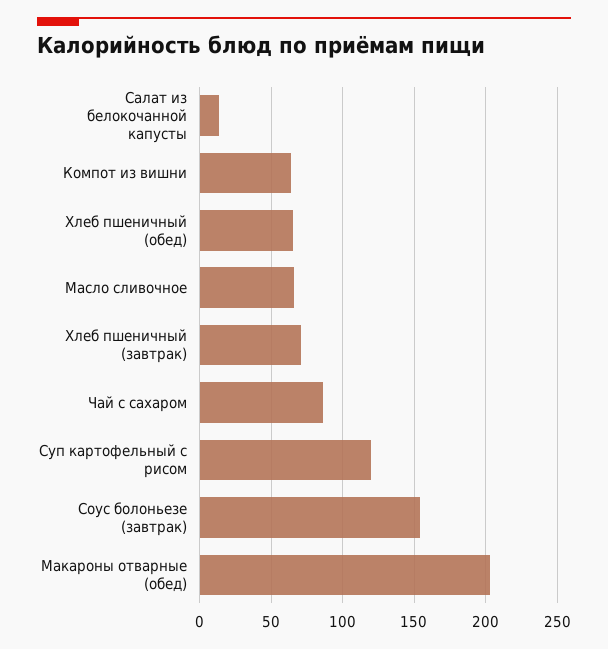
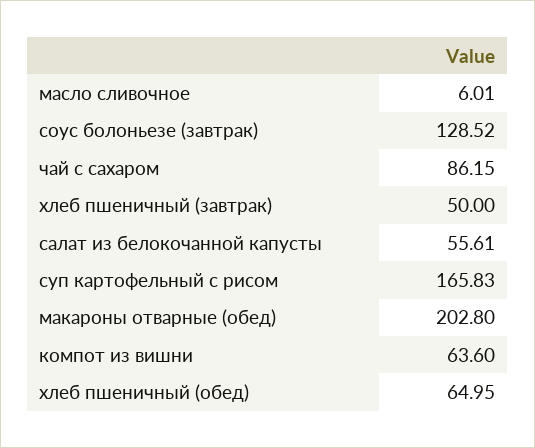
  {
-   "Салат из белокочанной капусты": 15,
+   "Салат из белокочанной капусты": 55.61,
    "Компот из вишни": 63.6,
    "Хлеб пшеничный (обед)": 64.95,
-   "Масло сливочное": 65,
+   "Масло сливочное": 6.01,
-   "Хлеб пшеничный (завтрак)": 70,
+   "Хлеб пшеничный (завтрак)": 50,
    "Чай с сахаром": 86.15,
-   "Суп картофельный с рисом": 120,
+   "Суп картофельный с рисом": 165.83,
-   "Соус болоньезе (завтрак)": 155,
+   "Соус болоньезе (завтрак)": 128.52,
    "Макароны отварные (обед)": 202.8
  }

